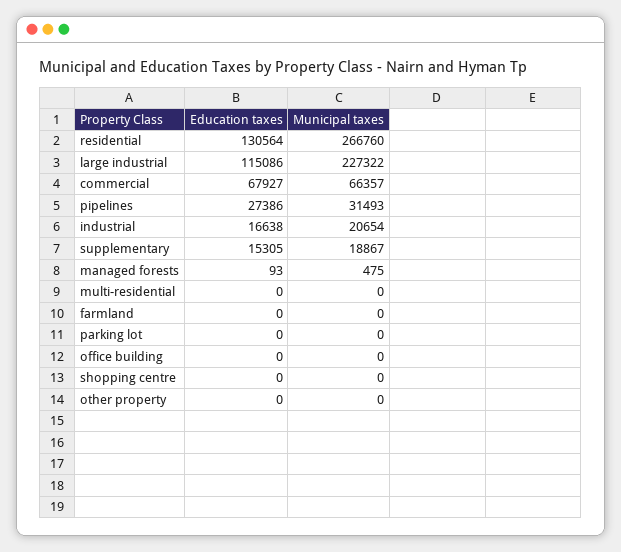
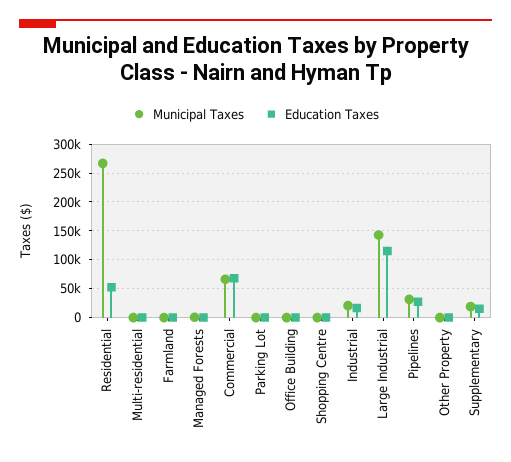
  {
    "Education taxes": {
-     "residential": 130564,
+     "residential": 50000,
      "large industrial": 115086,
      "commercial": 67927,
      "pipelines": 27386,
      "industrial": 16638,
      "supplementary": 15305,
      "managed forests": 93,
      "multi-residential": 0,
      "farmland": 0,
      "parking lot": 0,
      "office building": 0,
      "shopping centre": 0,
      "other property": 0
    },
    "Municipal taxes": {
      "residential": 266760,
-     "large industrial": 227322,
+     "large industrial": 150000,
      "commercial": 66357,
      "pipelines": 31493,
      "industrial": 20654,
      "supplementary": 18867,
      "managed forests": 475,
      "multi-residential": 0,
      "farmland": 0,
      "parking lot": 0,
      "office building": 0,
      "shopping centre": 0,
      "other property": 0
    }
  }

